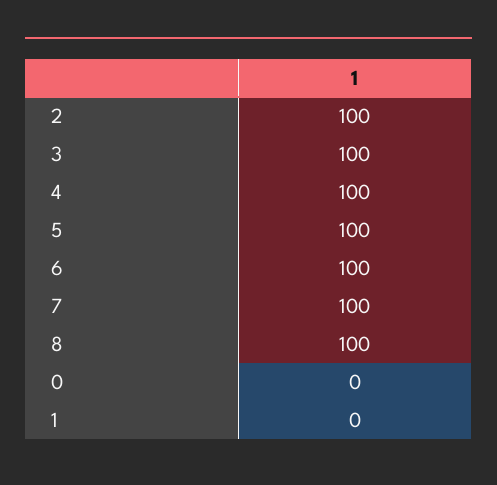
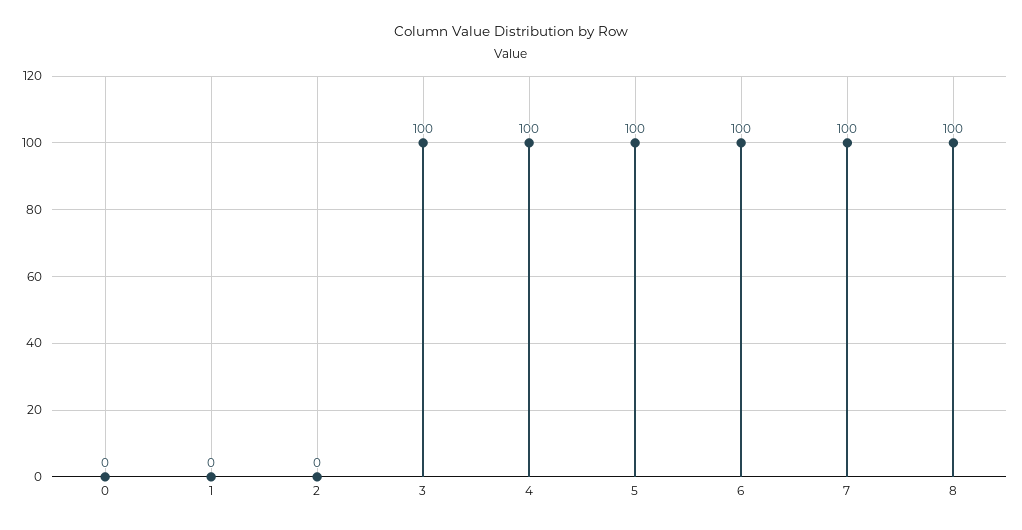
  {
-   "2": 100,
+   "2": 0,
    "3": 100,
    "4": 100,
    "5": 100,
    "6": 100,
    "7": 100,
    "8": 100,
    "0": 0,
    "1": 0
  }

